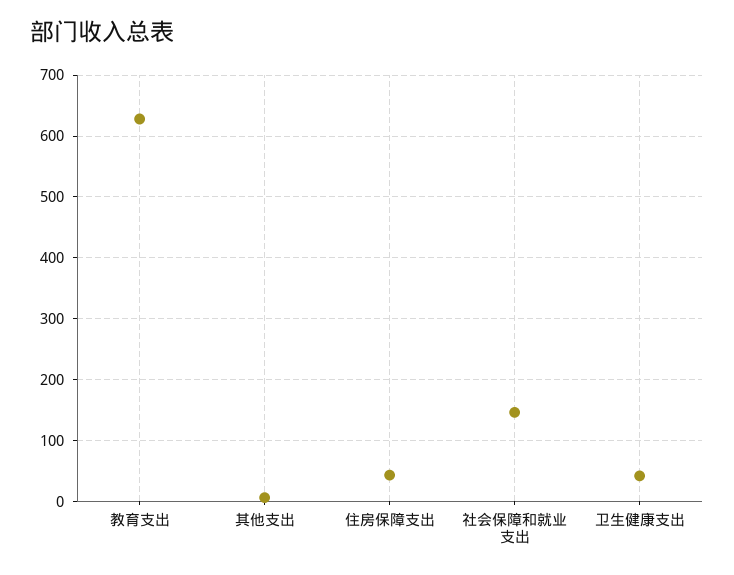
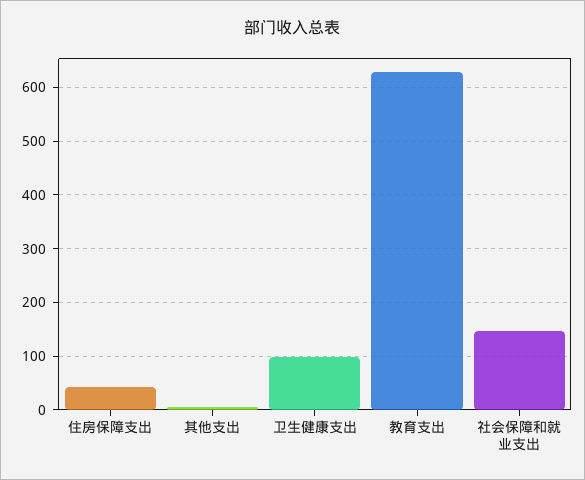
  {
    "教育支出": 630,
    "其他支出": 10,
    "住房保障支出": 40,
    "社会保障和就业支出": 150,
-   "卫生健康支出": 40
+   "卫生健康支出": 100
  }

